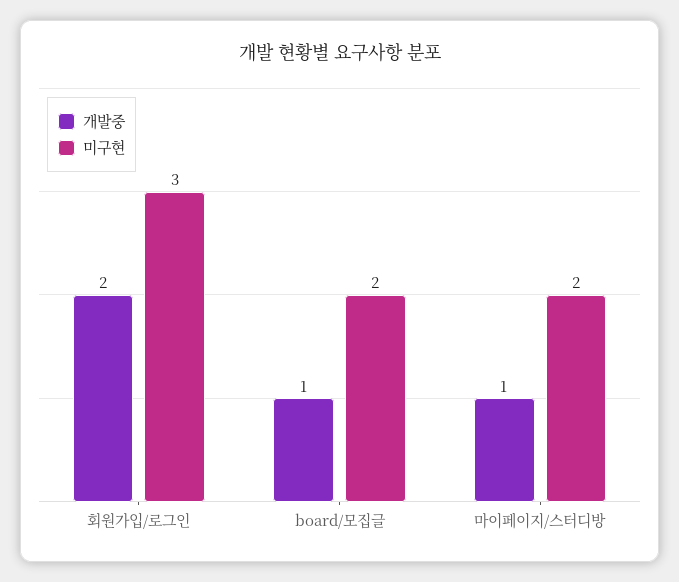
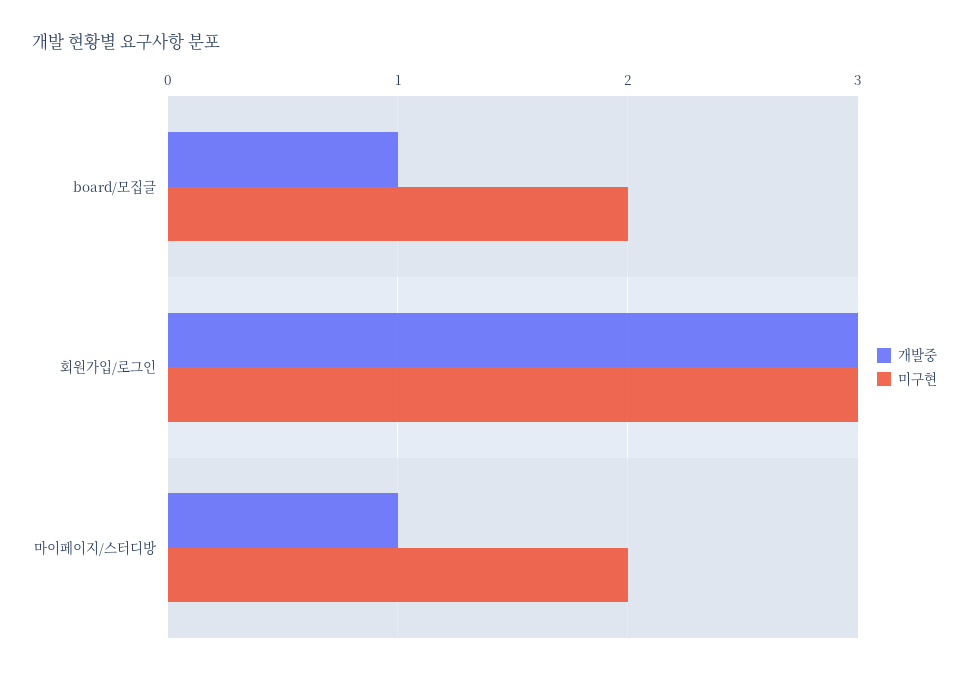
  {
    "개발중": {
-     "회원가입/로그인": 2,
+     "회원가입/로그인": 3,
      "board/모집글": 1,
      "마이페이지/스터디방": 1
    },
    "미구현": {
      "회원가입/로그인": 3,
      "board/모집글": 2,
      "마이페이지/스터디방": 2
    }
  }

